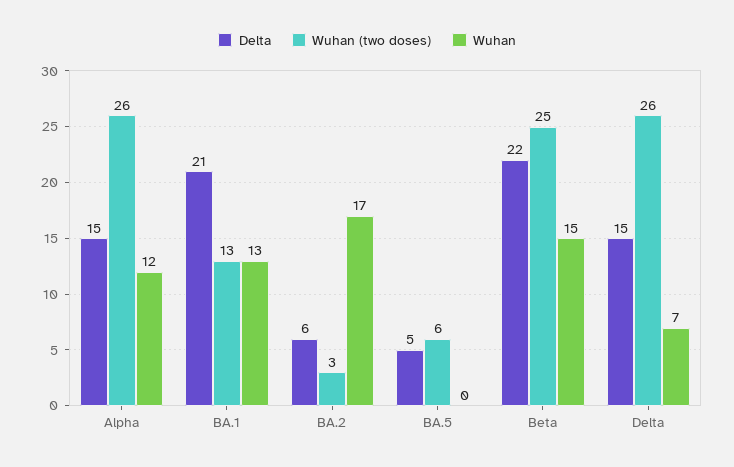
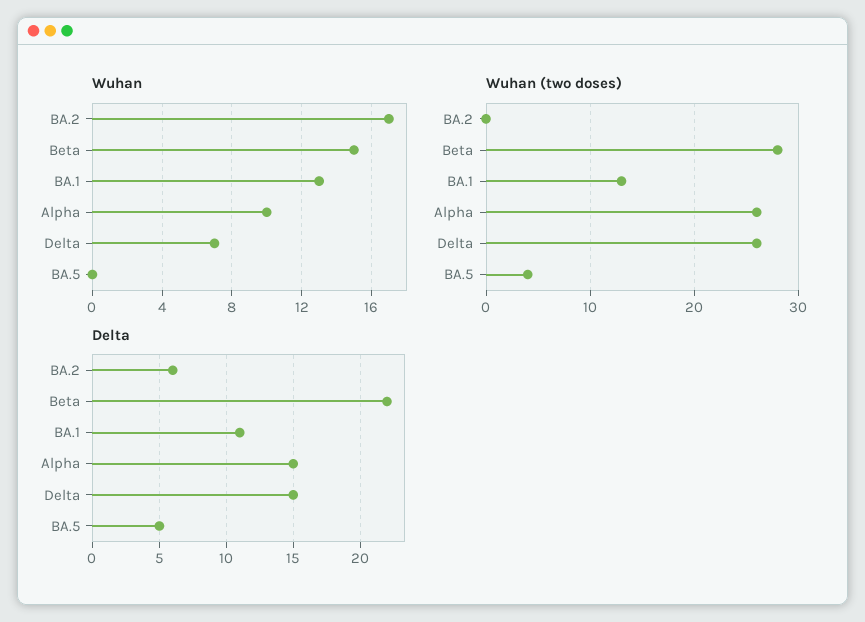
  {
    "Delta": {
      "Alpha": 15,
-     "BA.1": 21,
+     "BA.1": 11,
      "BA.2": 6,
      "BA.5": 5,
      "Beta": 22,
      "Delta": 15
    },
    "Wuhan (two doses)": {
      "Alpha": 26,
      "BA.1": 13,
-     "BA.2": 3,
+     "BA.2": 0,
-     "BA.5": 6,
+     "BA.5": 4,
-     "Beta": 25,
+     "Beta": 28,
      "Delta": 26
    },
    "Wuhan": {
-     "Alpha": 12,
+     "Alpha": 10,
      "BA.1": 13,
      "BA.2": 17,
      "BA.5": 0,
      "Beta": 15,
      "Delta": 7
    }
  }

